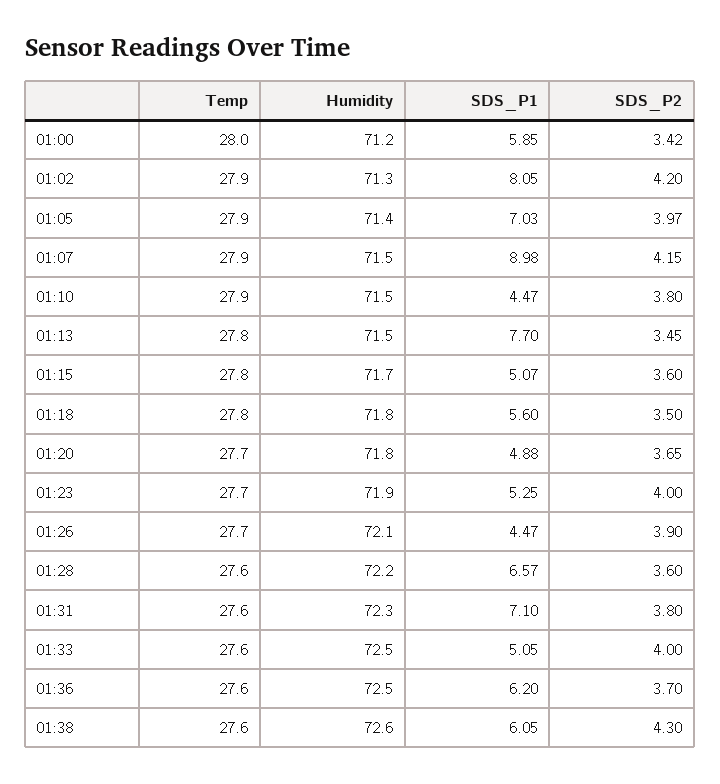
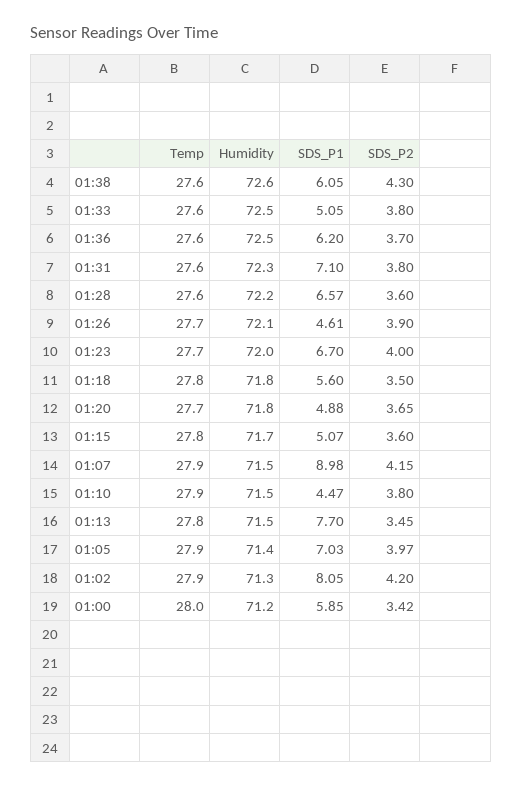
  {
    "Temp": {
      "01:00": 28,
      "01:02": 27.9,
      "01:05": 27.9,
      "01:07": 27.9,
      "01:10": 27.9,
      "01:13": 27.8,
      "01:15": 27.8,
      "01:18": 27.8,
      "01:20": 27.7,
      "01:23": 27.7,
      "01:26": 27.7,
      "01:28": 27.6,
      "01:31": 27.6,
      "01:33": 27.6,
      "01:36": 27.6,
      "01:38": 27.6
    },
    "Humidity": {
      "01:00": 71.2,
      "01:02": 71.3,
      "01:05": 71.4,
      "01:07": 71.5,
      "01:10": 71.5,
      "01:13": 71.5,
      "01:15": 71.7,
      "01:18": 71.8,
      "01:20": 71.8,
-     "01:23": 71.9,
+     "01:23": 72,
      "01:26": 72.1,
      "01:28": 72.2,
      "01:31": 72.3,
      "01:33": 72.5,
      "01:36": 72.5,
      "01:38": 72.6
    },
    "SDS_P1": {
      "01:00": 5.85,
      "01:02": 8.05,
      "01:05": 7.03,
      "01:07": 8.98,
      "01:10": 4.47,
      "01:13": 7.7,
      "01:15": 5.07,
      "01:18": 5.6,
      "01:20": 4.88,
-     "01:23": 5.25,
+     "01:23": 6.7,
-     "01:26": 4.47,
+     "01:26": 4.61,
      "01:28": 6.57,
      "01:31": 7.1,
      "01:33": 5.05,
      "01:36": 6.2,
      "01:38": 6.05
    },
    "SDS_P2": {
      "01:00": 3.42,
      "01:02": 4.2,
      "01:05": 3.97,
      "01:07": 4.15,
      "01:10": 3.8,
      "01:13": 3.45,
      "01:15": 3.6,
      "01:18": 3.5,
      "01:20": 3.65,
      "01:23": 4,
      "01:26": 3.9,
      "01:28": 3.6,
      "01:31": 3.8,
-     "01:33": 4,
+     "01:33": 3.8,
      "01:36": 3.7,
      "01:38": 4.3
    }
  }

